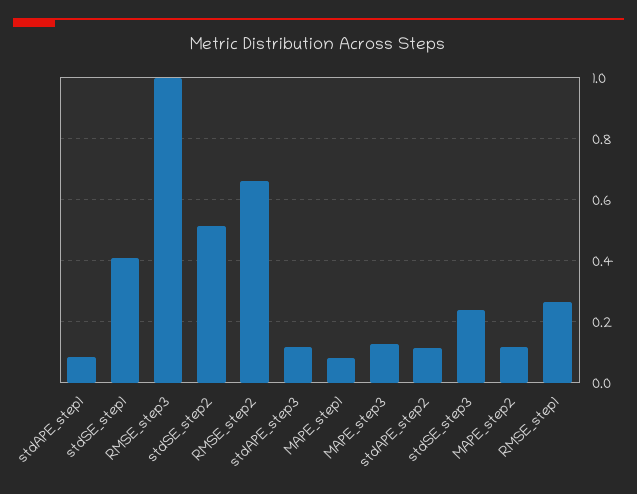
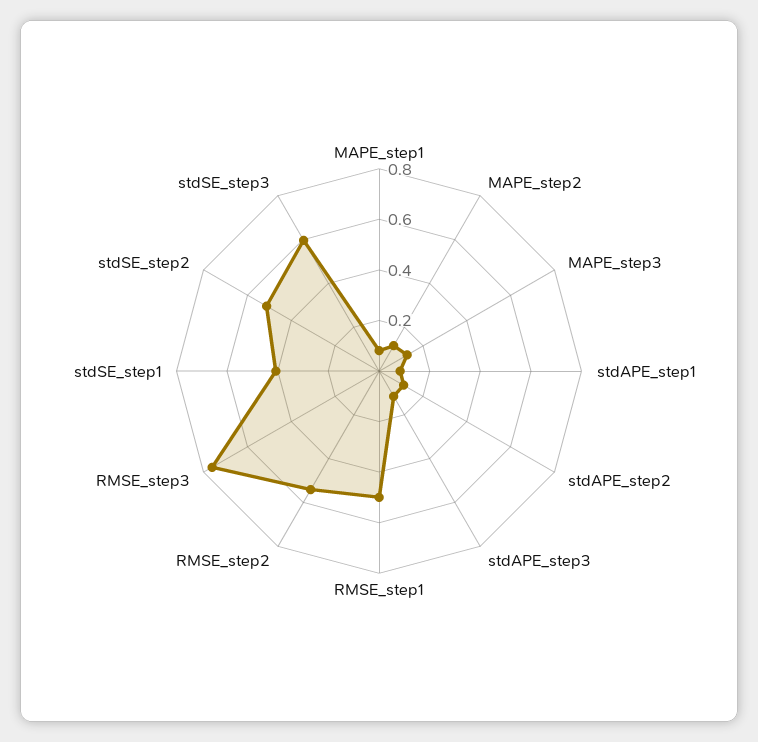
  {
    "stdAPE_step1": 0.08,
    "stdSE_step1": 0.4,
-   "RMSE_step3": 1,
+   "RMSE_step3": 0.75,
    "stdSE_step2": 0.52,
-   "RMSE_step2": 0.66,
+   "RMSE_step2": 0.55,
    "stdAPE_step3": 0.12,
    "MAPE_step1": 0.08,
    "MAPE_step3": 0.12,
    "stdAPE_step2": 0.12,
-   "stdSE_step3": 0.24,
+   "stdSE_step3": 0.6,
    "MAPE_step2": 0.12,
-   "RMSE_step1": 0.26
+   "RMSE_step1": 0.5
  }

